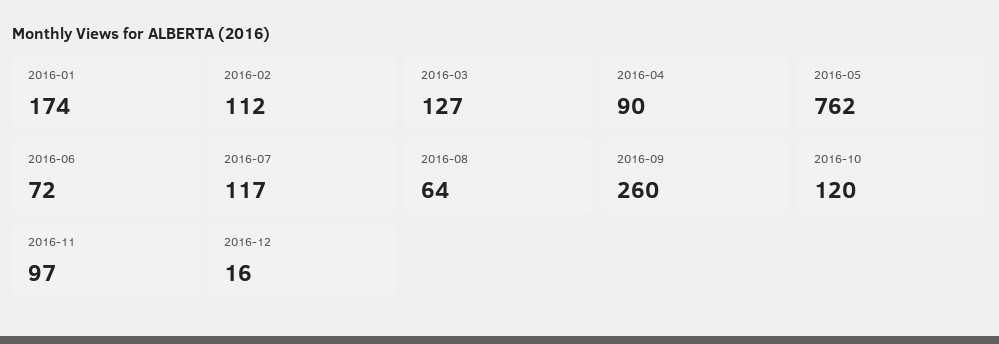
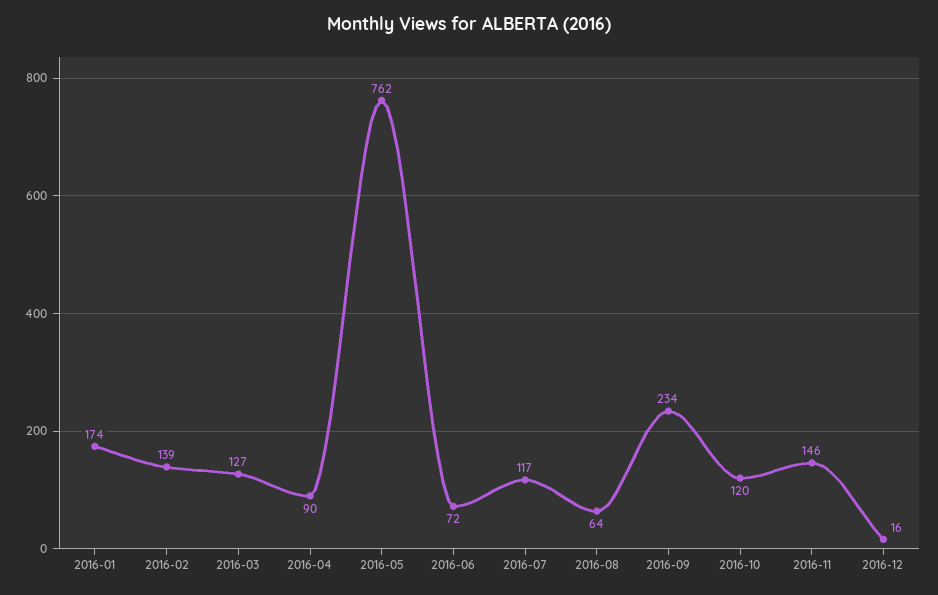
  {
    "2016-01": 174,
-   "2016-02": 112,
+   "2016-02": 139,
    "2016-03": 127,
    "2016-04": 90,
    "2016-05": 762,
    "2016-06": 72,
    "2016-07": 117,
    "2016-08": 64,
-   "2016-09": 260,
+   "2016-09": 234,
    "2016-10": 120,
-   "2016-11": 97,
+   "2016-11": 146,
    "2016-12": 16
  }

